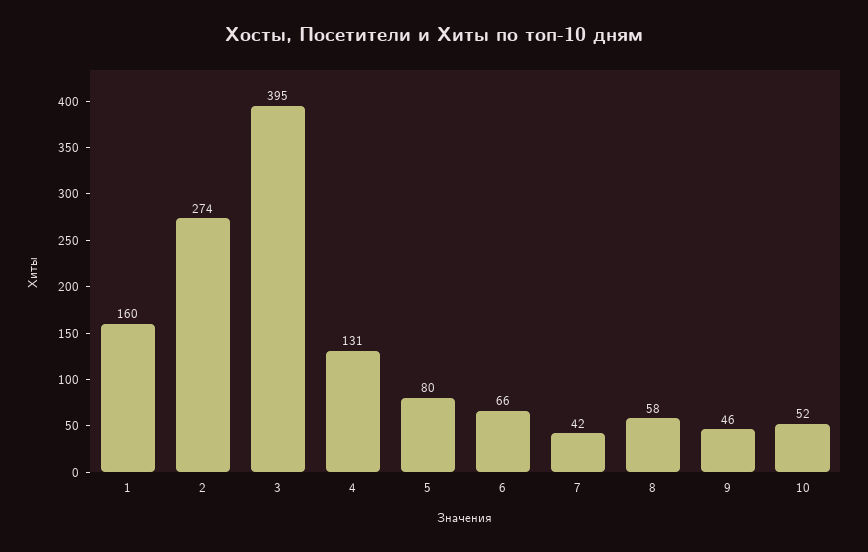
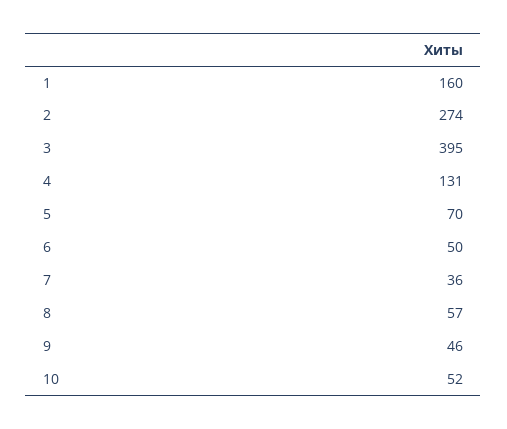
  {
    "1": 160,
    "2": 274,
    "3": 395,
    "4": 131,
-   "5": 80,
+   "5": 70,
-   "6": 66,
+   "6": 50,
-   "7": 42,
+   "7": 36,
-   "8": 58,
+   "8": 57,
    "9": 46,
    "10": 52
  }

